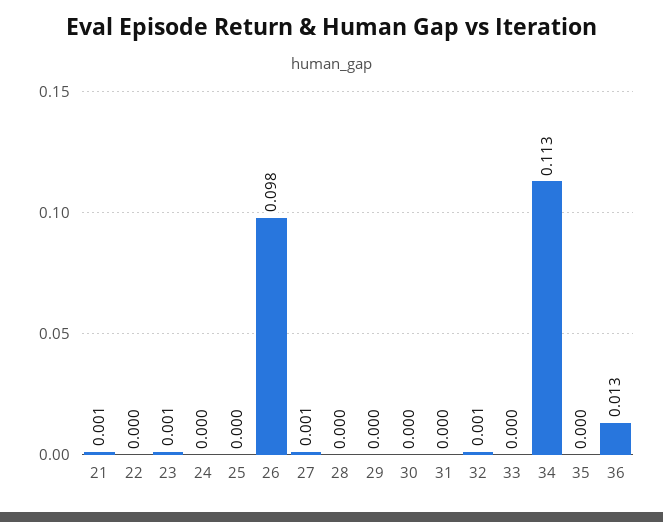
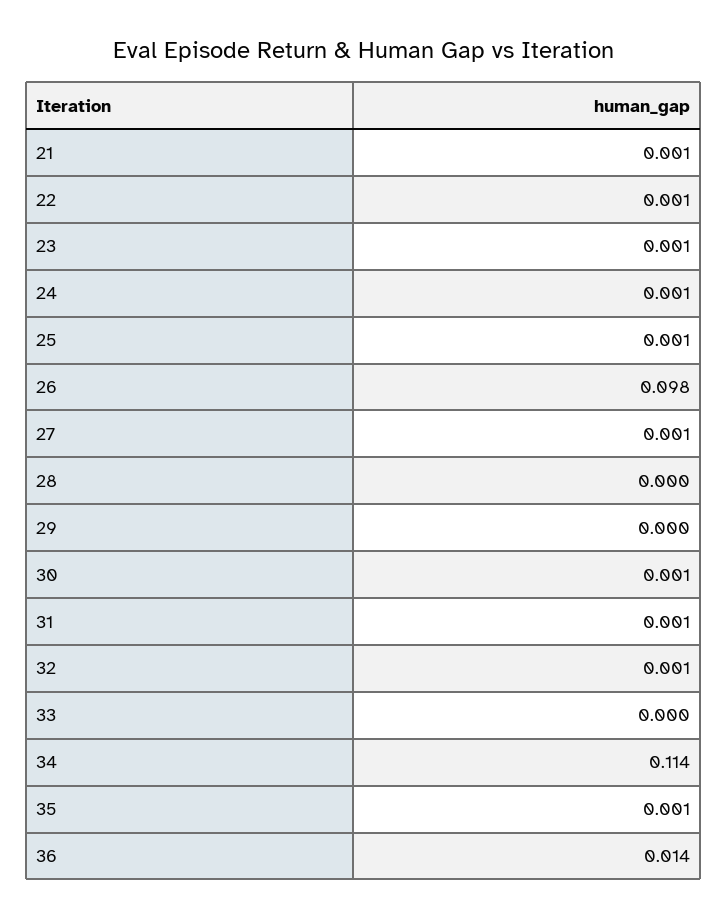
  {
    "21": 0.001,
-   "22": 0,
+   "22": 0.001,
    "23": 0.001,
-   "24": 0,
+   "24": 0.001,
-   "25": 0,
+   "25": 0.001,
    "26": 0.098,
    "27": 0.001,
    "28": 0,
    "29": 0,
-   "30": 0,
+   "30": 0.001,
-   "31": 0,
+   "31": 0.001,
    "32": 0.001,
    "33": 0,
-   "34": 0.113,
+   "34": 0.114,
-   "35": 0,
+   "35": 0.001,
-   "36": 0.013
+   "36": 0.014
  }

